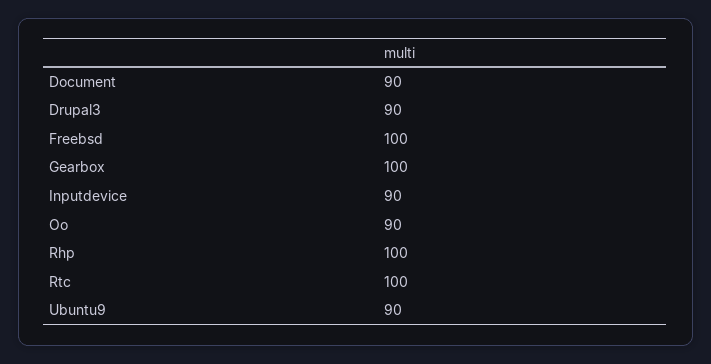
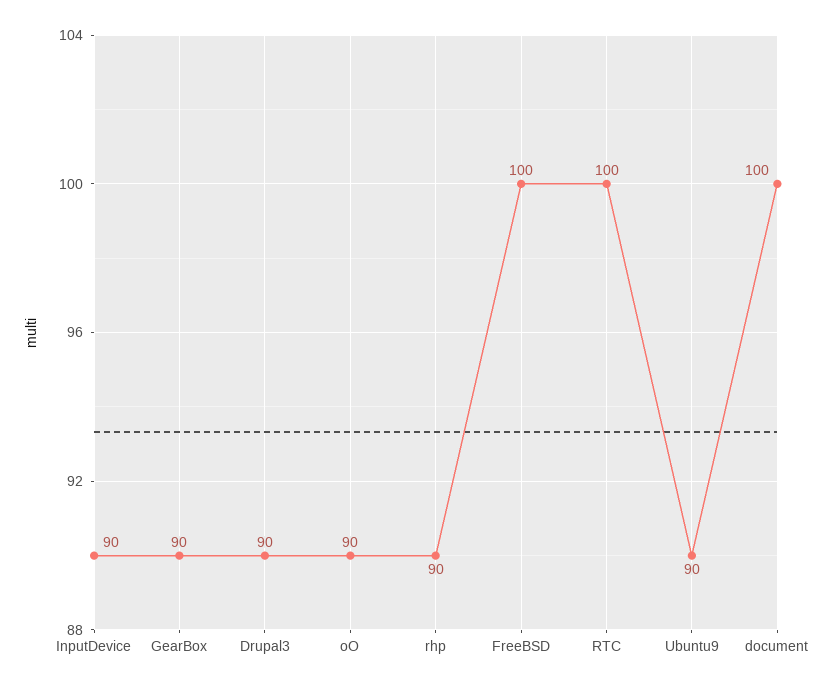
  {
-   "Document": 90,
+   "Document": 100,
    "Drupal3": 90,
    "Freebsd": 100,
-   "Gearbox": 100,
+   "Gearbox": 90,
    "Inputdevice": 90,
    "Oo": 90,
-   "Rhp": 100,
+   "Rhp": 90,
    "Rtc": 100,
    "Ubuntu9": 90
  }

